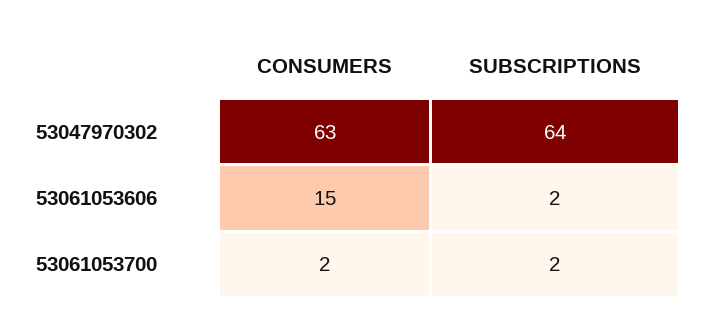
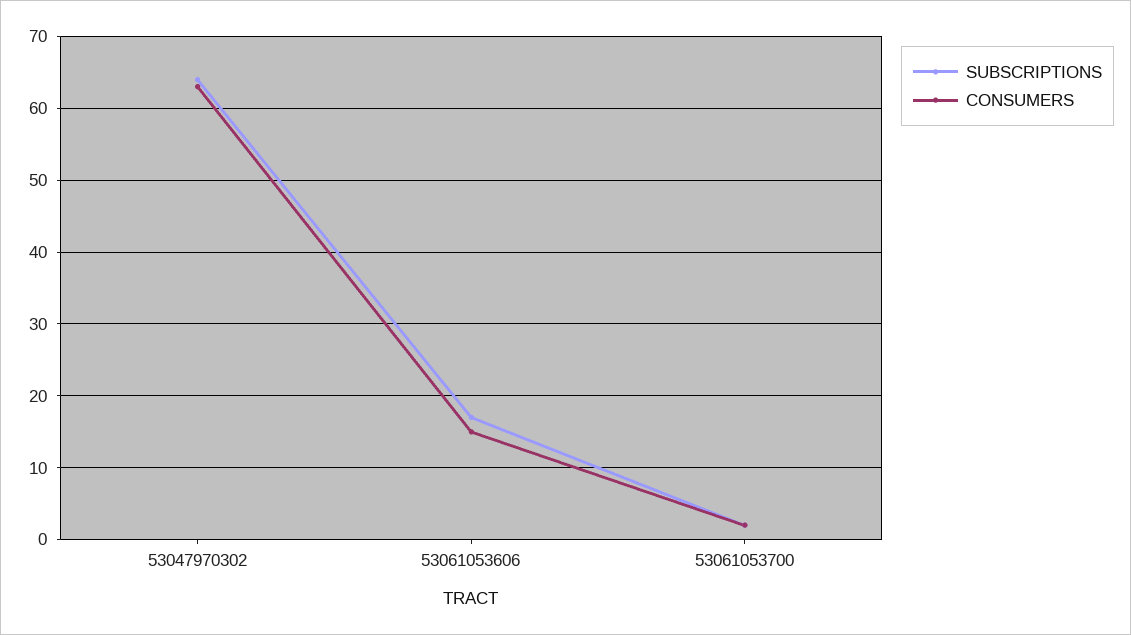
  {
    "CONSUMERS": {
      "53047970302": 63,
      "53061053606": 15,
      "53061053700": 2
    },
    "SUBSCRIPTIONS": {
      "53047970302": 64,
-     "53061053606": 2,
+     "53061053606": 17,
      "53061053700": 2
    }
  }

